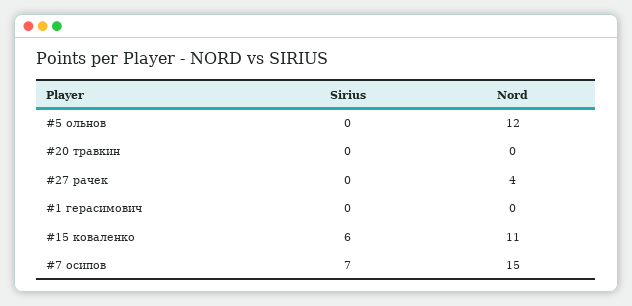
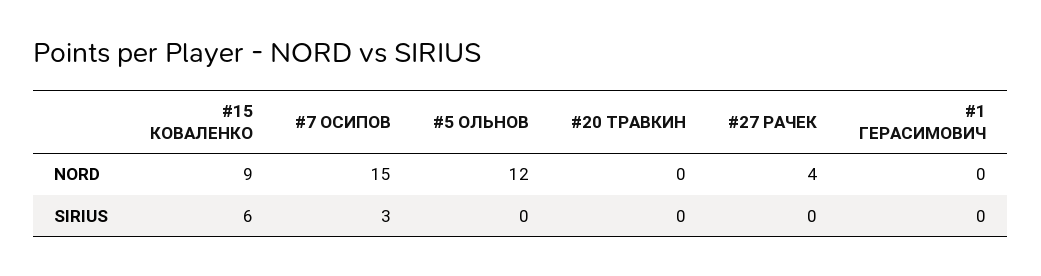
  {
    "Sirius": {
      "#5 ольнов": 0,
      "#20 травкин": 0,
      "#27 рачек": 0,
      "#1 герасимович": 0,
      "#15 коваленко": 6,
-     "#7 осипов": 7
+     "#7 осипов": 3
    },
    "Nord": {
      "#5 ольнов": 12,
      "#20 травкин": 0,
      "#27 рачек": 4,
      "#1 герасимович": 0,
-     "#15 коваленко": 11,
+     "#15 коваленко": 9,
      "#7 осипов": 15
    }
  }

